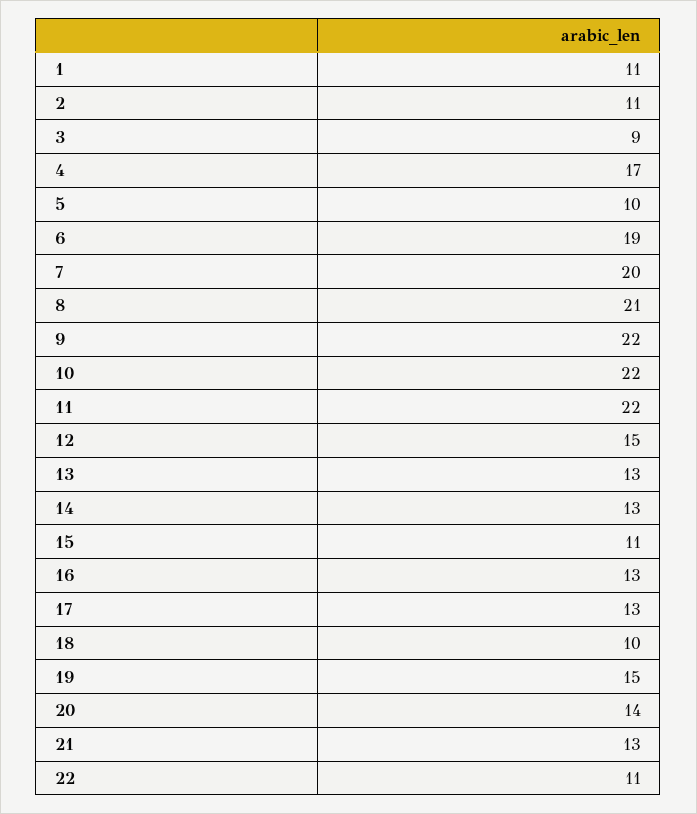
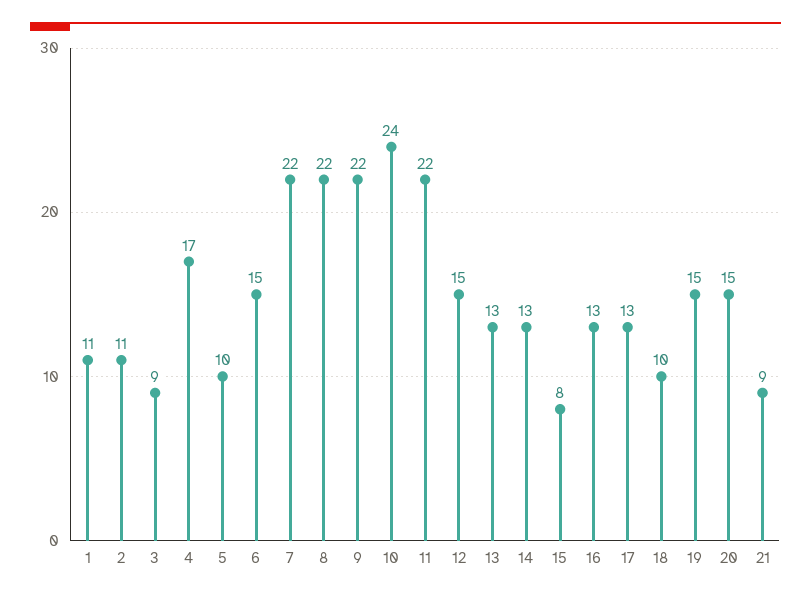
  {
    "1": 11,
    "2": 11,
    "3": 9,
    "4": 17,
    "5": 10,
-   "6": 19,
+   "6": 15,
-   "7": 20,
+   "7": 22,
-   "8": 21,
+   "8": 22,
    "9": 22,
-   "10": 22,
+   "10": 24,
    "11": 22,
    "12": 15,
    "13": 13,
    "14": 13,
-   "15": 11,
+   "15": 8,
    "16": 13,
    "17": 13,
    "18": 10,
    "19": 15,
-   "20": 14,
+   "20": 15,
-   "21": 13,
+   "21": 9
-   "22": 11
  }

